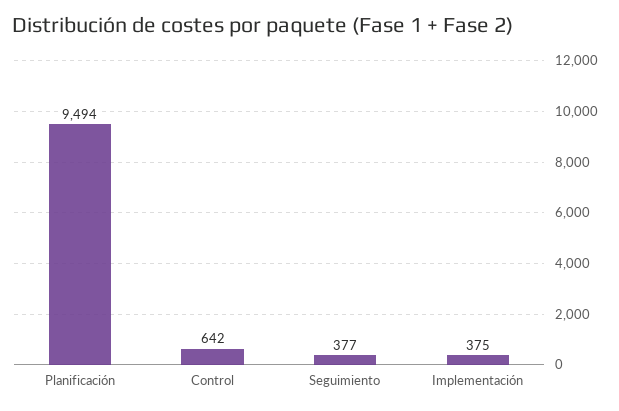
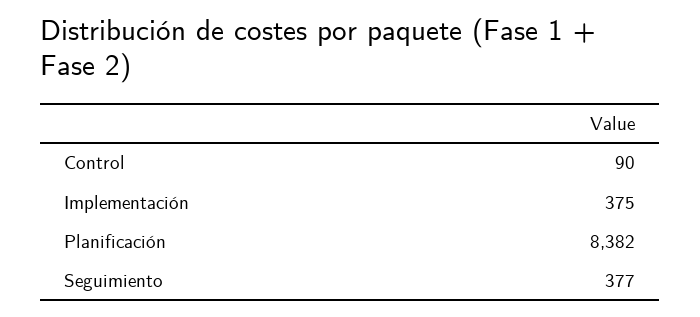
  {
-   "Planificación": 9494,
+   "Planificación": 8382,
-   "Control": 642,
+   "Control": 90,
    "Seguimiento": 377,
    "Implementación": 375
  }

